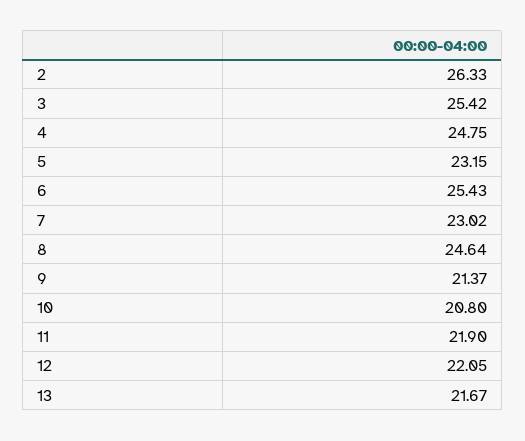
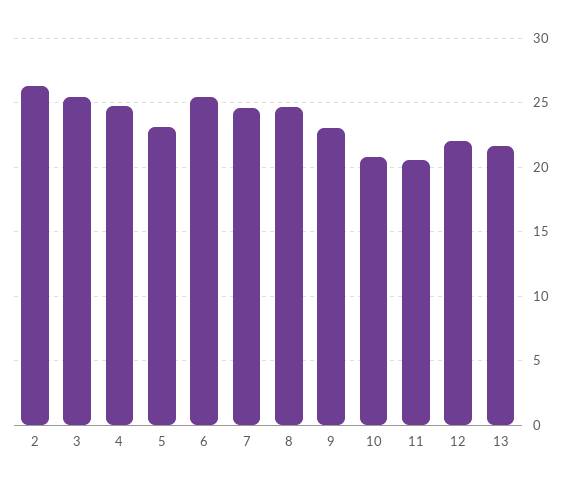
  {
    "2": 26.33,
    "3": 25.42,
    "4": 24.75,
    "5": 23.15,
    "6": 25.43,
-   "7": 23.02,
+   "7": 24.5,
    "8": 24.64,
-   "9": 21.37,
+   "9": 23,
    "10": 20.8,
-   "11": 21.9,
+   "11": 20.5,
    "12": 22.05,
    "13": 21.67
  }

